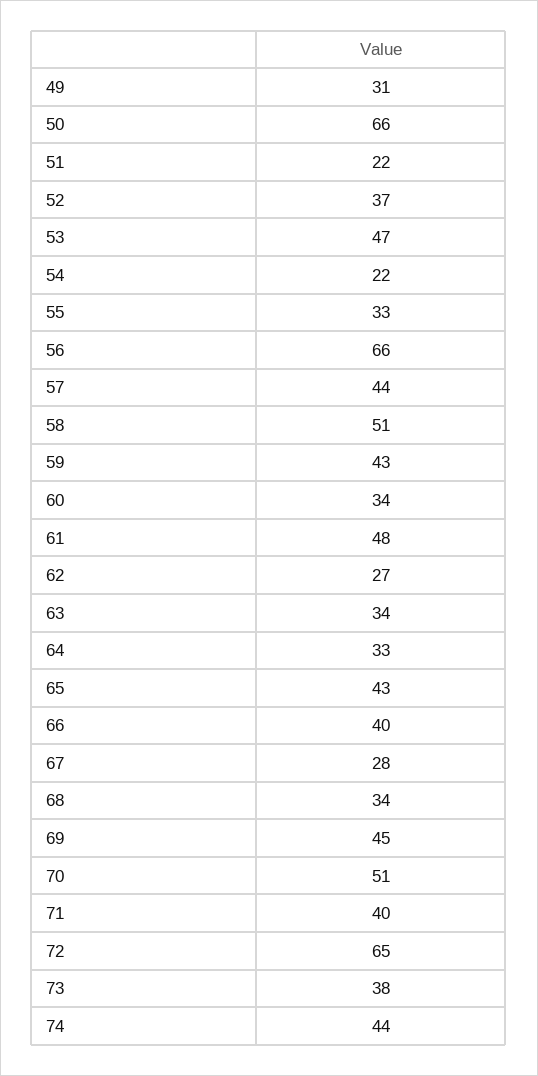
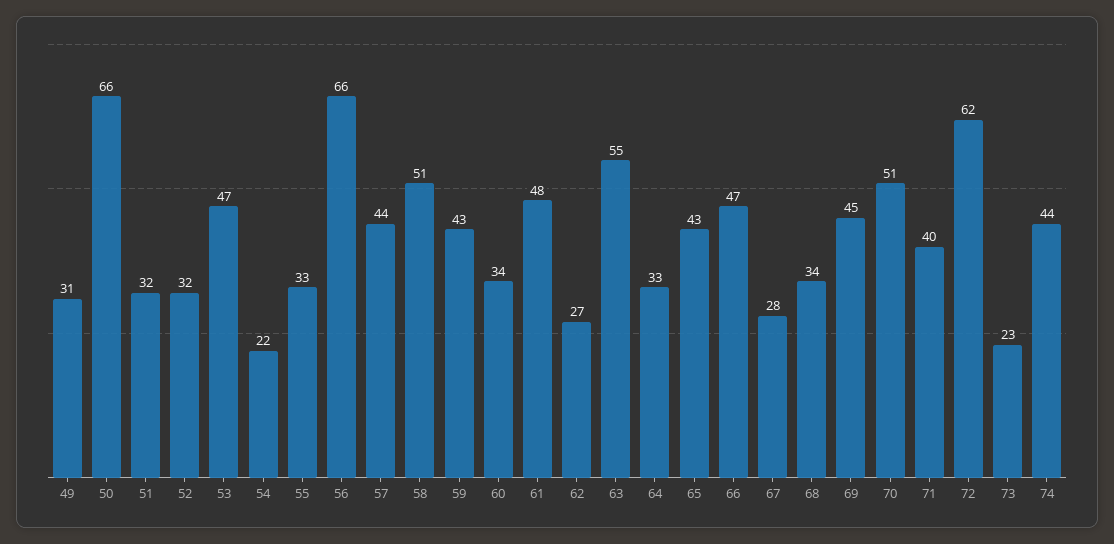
  {
    "49": 31,
    "50": 66,
-   "51": 22,
+   "51": 32,
-   "52": 37,
+   "52": 32,
    "53": 47,
    "54": 22,
    "55": 33,
    "56": 66,
    "57": 44,
    "58": 51,
    "59": 43,
    "60": 34,
    "61": 48,
    "62": 27,
-   "63": 34,
+   "63": 55,
    "64": 33,
    "65": 43,
-   "66": 40,
+   "66": 47,
    "67": 28,
    "68": 34,
    "69": 45,
    "70": 51,
    "71": 40,
-   "72": 65,
+   "72": 62,
-   "73": 38,
+   "73": 23,
    "74": 44
  }

